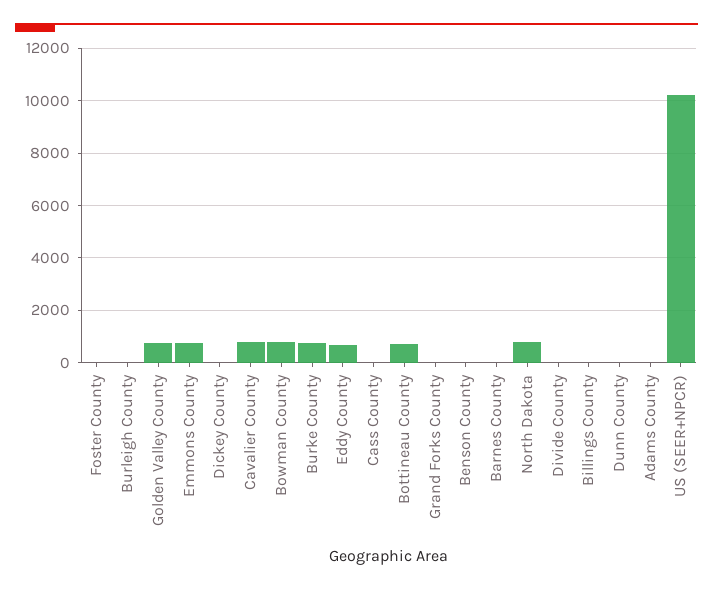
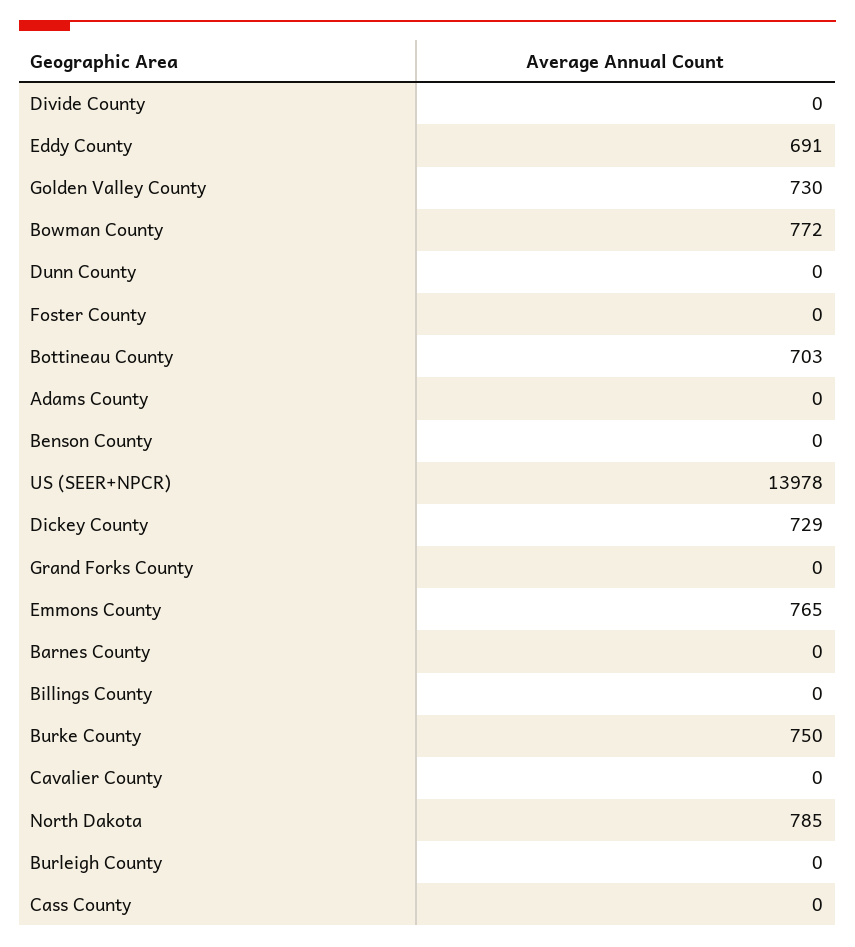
  {
    "Foster County": 0,
    "Burleigh County": 0,
    "Golden Valley County": 730,
    "Emmons County": 765,
-   "Dickey County": 0,
+   "Dickey County": 729,
-   "Cavalier County": 750,
+   "Cavalier County": 0,
    "Bowman County": 772,
    "Burke County": 750,
    "Eddy County": 691,
    "Cass County": 0,
    "Bottineau County": 703,
    "Grand Forks County": 0,
    "Benson County": 0,
    "Barnes County": 0,
    "North Dakota": 785,
    "Divide County": 0,
    "Billings County": 0,
    "Dunn County": 0,
    "Adams County": 0,
-   "US (SEER+NPCR)": 10250
+   "US (SEER+NPCR)": 13978
  }

